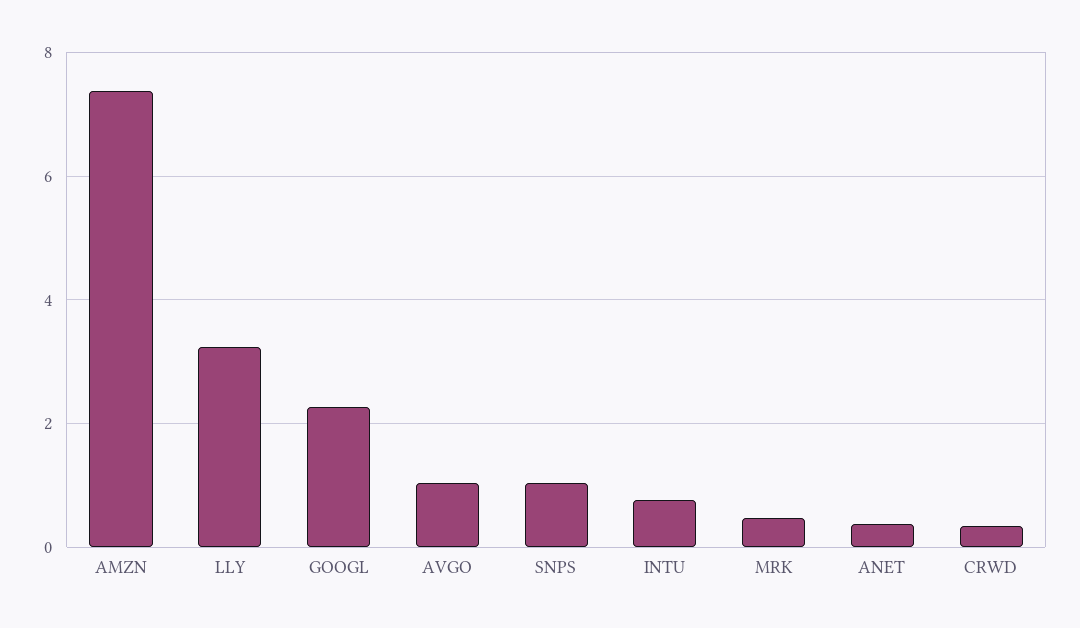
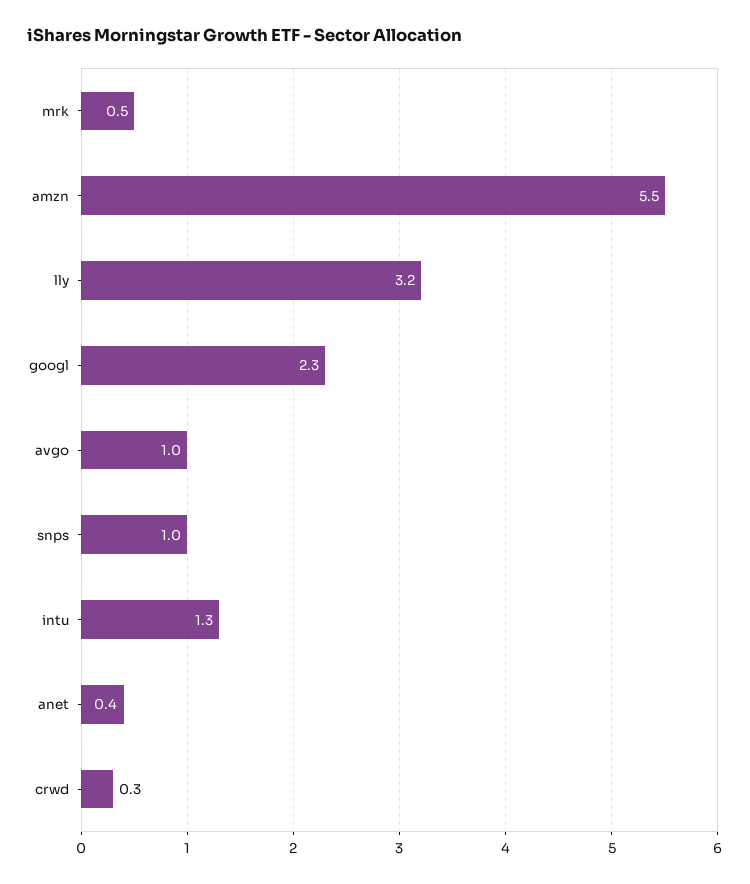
  {
-   "AMZN": 7.4,
+   "AMZN": 5.5,
    "LLY": 3.2,
    "GOOGL": 2.3,
    "AVGO": 1,
    "SNPS": 1,
-   "INTU": 0.8,
+   "INTU": 1.3,
    "MRK": 0.5,
    "ANET": 0.4,
    "CRWD": 0.3
  }

